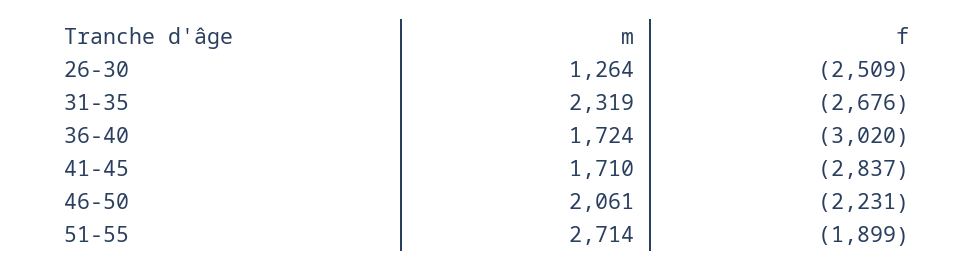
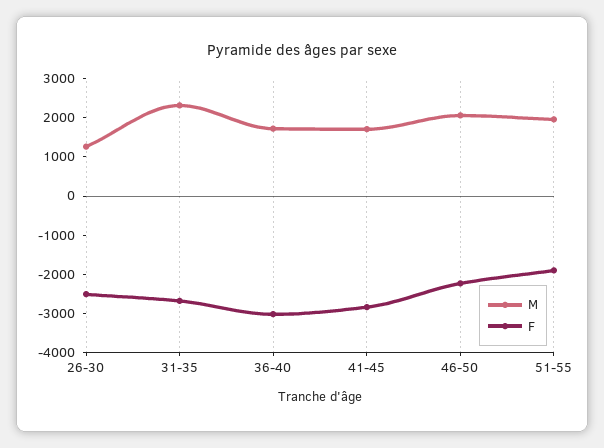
  {
    "m": {
      "26-30": 1264,
      "31-35": 2319,
      "36-40": 1724,
      "41-45": 1710,
      "46-50": 2061,
-     "51-55": 2714
+     "51-55": 2000
    },
    "f": {
      "26-30": -2509,
      "31-35": -2676,
      "36-40": -3020,
      "41-45": -2837,
      "46-50": -2231,
      "51-55": -1899
    }
  }

